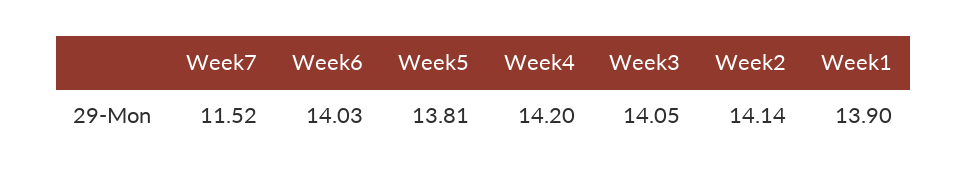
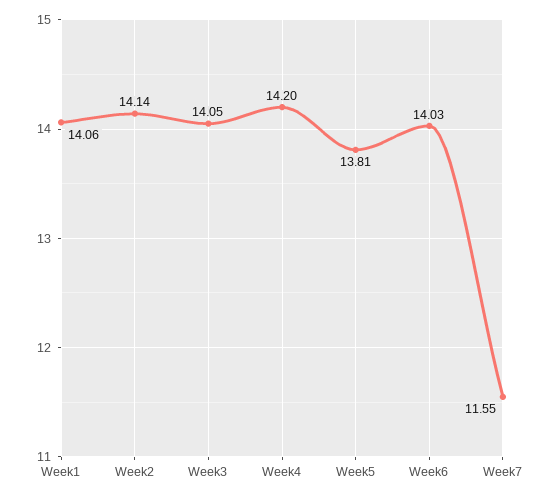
  {
-   "Week7": 11.52,
+   "Week7": 11.55,
    "Week6": 14.03,
    "Week5": 13.81,
    "Week4": 14.2,
    "Week3": 14.05,
    "Week2": 14.14,
-   "Week1": 13.9
+   "Week1": 14.06
  }

